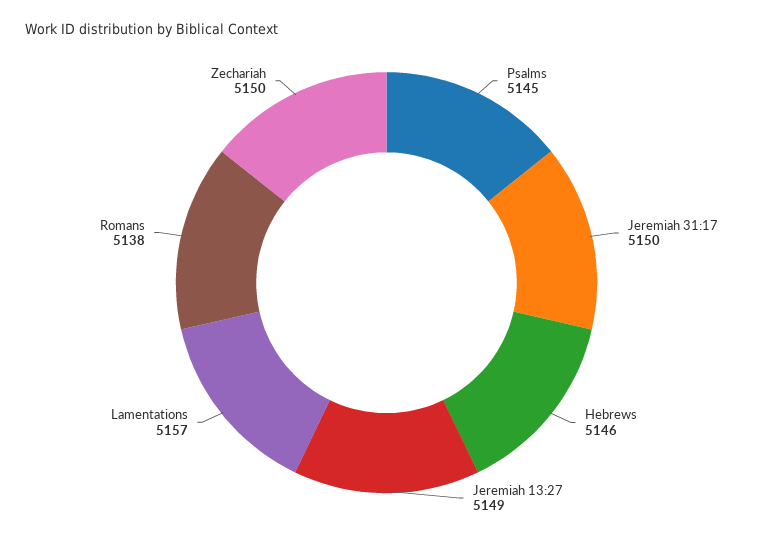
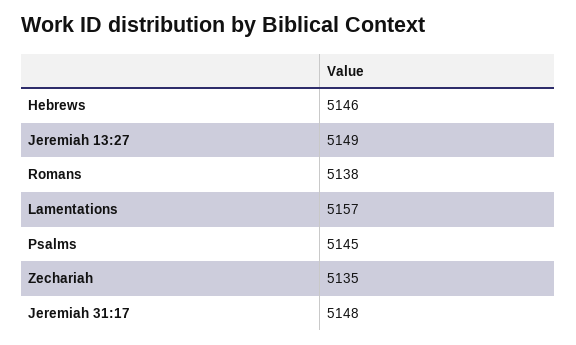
  {
    "Psalms": 5145,
-   "Jeremiah 31:17": 5150,
+   "Jeremiah 31:17": 5148,
    "Hebrews": 5146,
    "Jeremiah 13:27": 5149,
    "Lamentations": 5157,
    "Romans": 5138,
-   "Zechariah": 5150
+   "Zechariah": 5135
  }

